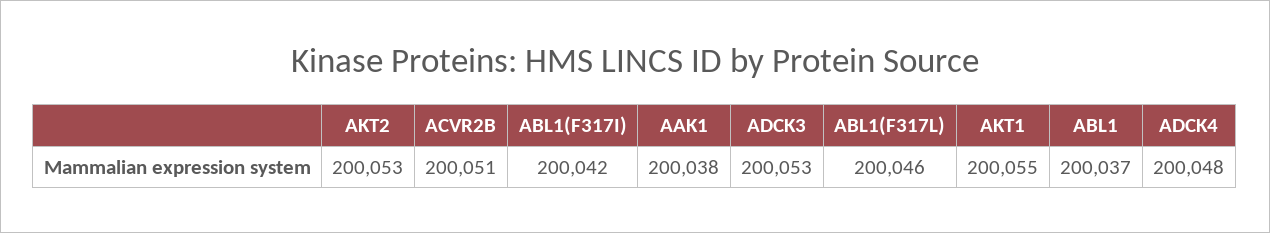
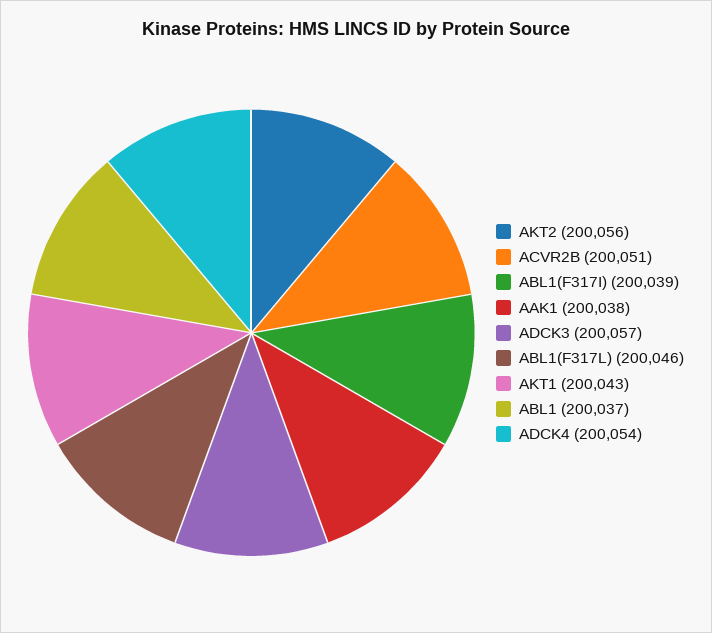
  {
-   "AKT2": 200053,
+   "AKT2": 200056,
    "ACVR2B": 200051,
-   "ABL1(F317I)": 200042,
+   "ABL1(F317I)": 200039,
    "AAK1": 200038,
-   "ADCK3": 200053,
+   "ADCK3": 200057,
    "ABL1(F317L)": 200046,
-   "AKT1": 200055,
+   "AKT1": 200043,
    "ABL1": 200037,
-   "ADCK4": 200048
+   "ADCK4": 200054
  }

